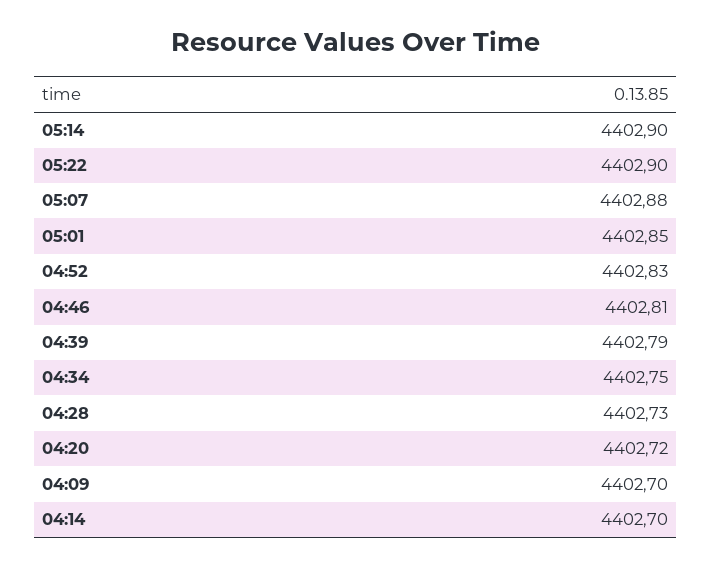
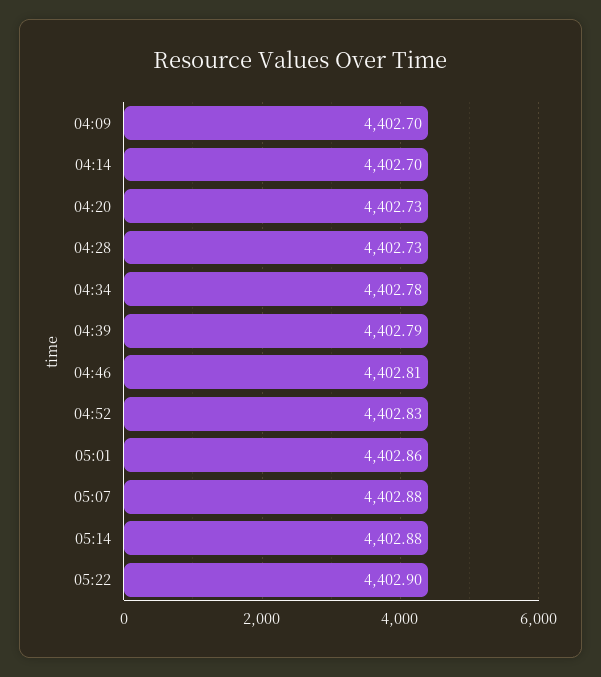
  {
-   "05:14": 4402.9,
+   "05:14": 4402.88,
    "05:22": 4402.9,
    "05:07": 4402.88,
-   "05:01": 4402.85,
+   "05:01": 4402.86,
    "04:52": 4402.83,
    "04:46": 4402.81,
    "04:39": 4402.79,
-   "04:34": 4402.75,
+   "04:34": 4402.78,
    "04:28": 4402.73,
-   "04:20": 4402.72,
+   "04:20": 4402.73,
    "04:09": 4402.7,
    "04:14": 4402.7
  }

